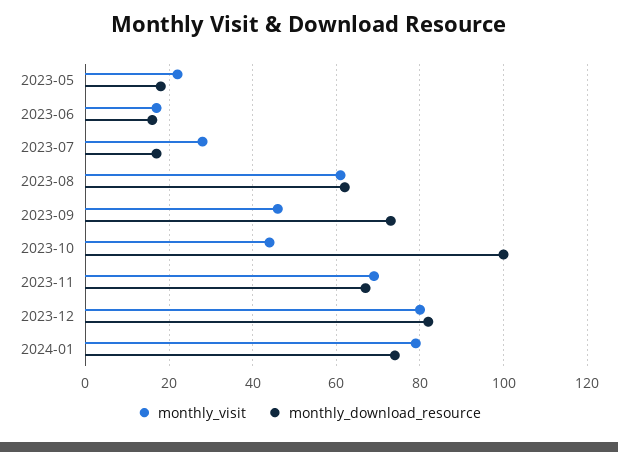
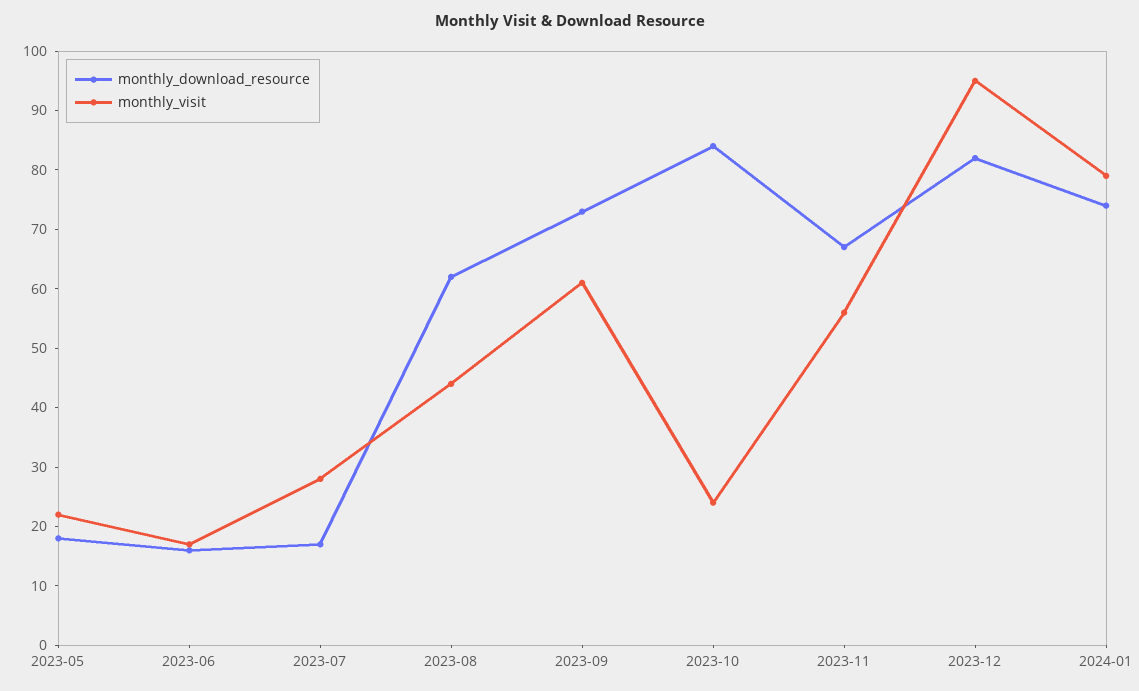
  {
    "monthly_visit": {
      "2023-05": 20,
      "2023-06": 15,
      "2023-07": 30,
-     "2023-08": 60,
+     "2023-08": 45,
-     "2023-09": 45,
+     "2023-09": 60,
-     "2023-10": 45,
+     "2023-10": 25,
-     "2023-11": 70,
+     "2023-11": 55,
-     "2023-12": 80,
+     "2023-12": 95,
      "2024-01": 80
    },
    "monthly_download_resource": {
      "2023-05": 20,
      "2023-06": 15,
      "2023-07": 15,
      "2023-08": 60,
      "2023-09": 75,
-     "2023-10": 100,
+     "2023-10": 85,
      "2023-11": 65,
      "2023-12": 80,
      "2024-01": 75
    }
  }

